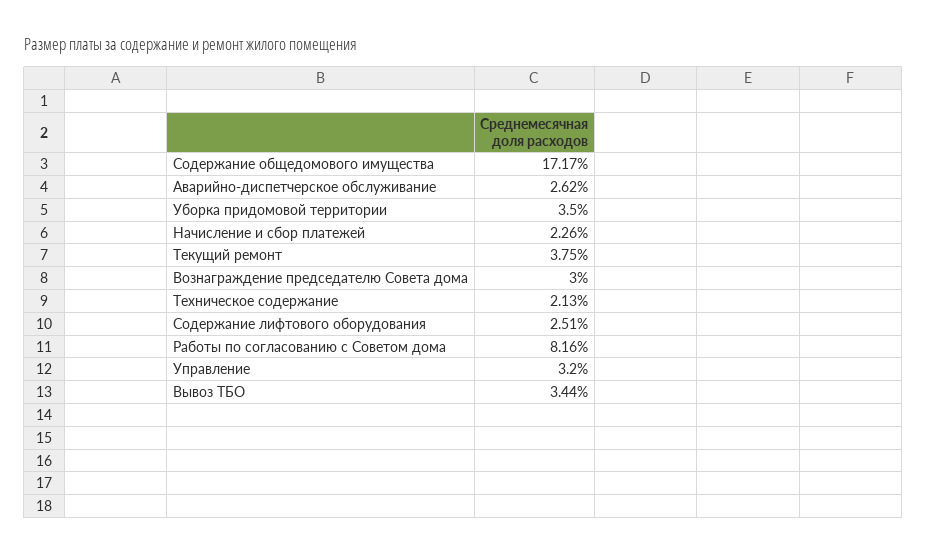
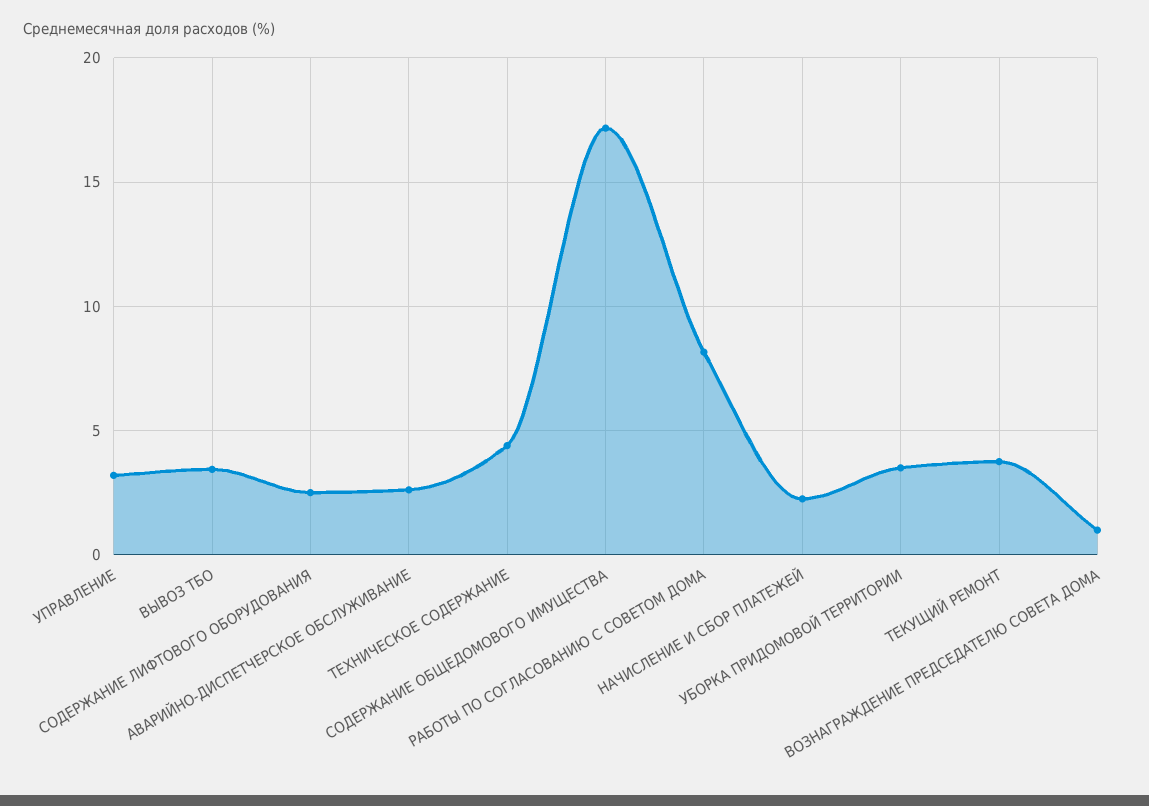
  {
    "Содержание общедомового имущества": 17.17,
    "Аварийно-диспетчерское обслуживание": 2.62,
    "Уборка придомовой территории": 3.5,
    "Начисление и сбор платежей": 2.26,
    "Текущий ремонт": 3.75,
-   "Вознаграждение председателю Совета дома": 3,
+   "Вознаграждение председателю Совета дома": 1,
-   "Техническое содержание": 2.13,
+   "Техническое содержание": 4.5,
    "Содержание лифтового оборудования": 2.51,
    "Работы по согласованию с Советом дома": 8.16,
    "Управление": 3.2,
    "Вывоз ТБО": 3.44
  }

